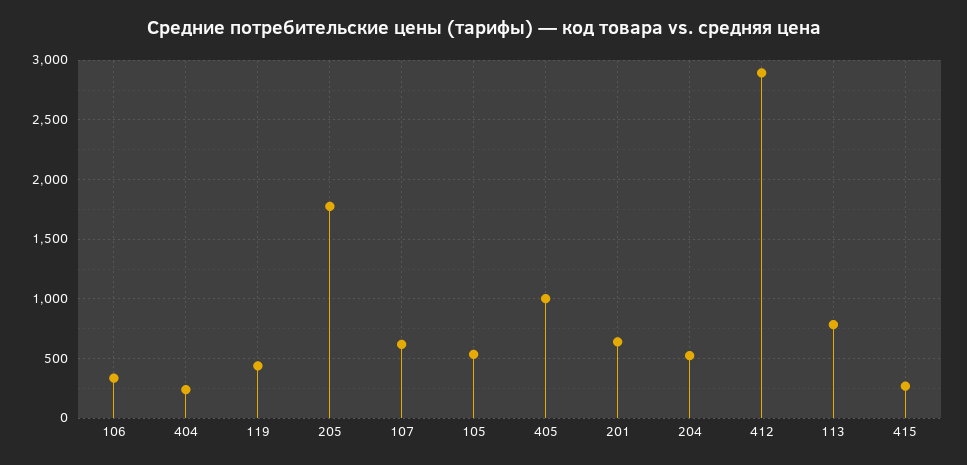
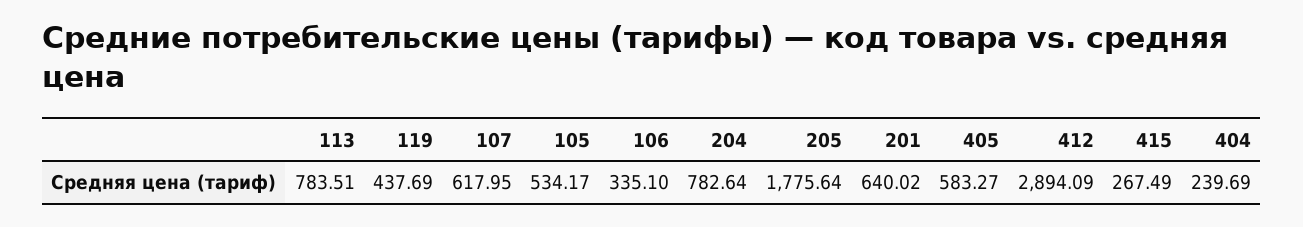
  {
    "106": 335.1,
    "404": 239.69,
    "119": 437.69,
    "205": 1775.64,
    "107": 617.95,
    "105": 534.17,
-   "405": 1000,
+   "405": 583.27,
    "201": 640.02,
-   "204": 500,
+   "204": 782.64,
    "412": 2894.09,
    "113": 783.51,
    "415": 267.49
  }

